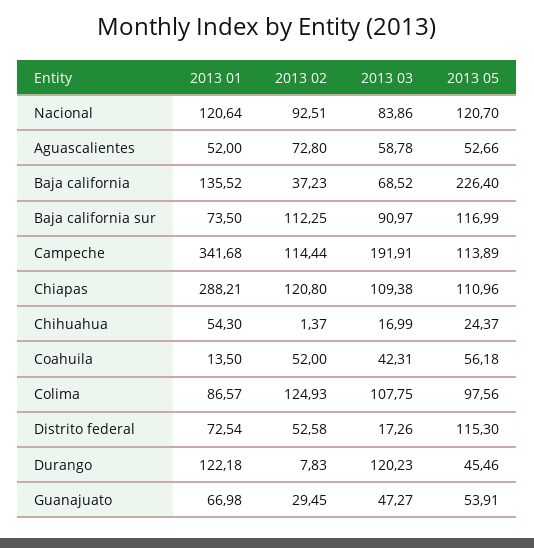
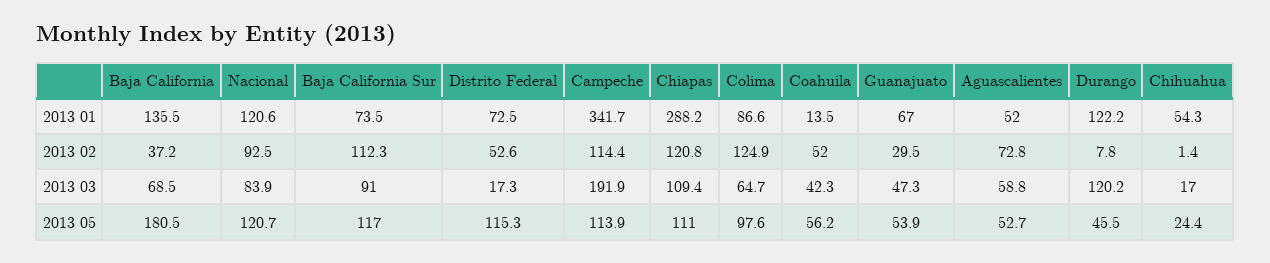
  {
    "2013 01": {
      "Nacional": 120.64,
      "Aguascalientes": 52,
      "Baja california": 135.52,
      "Baja california sur": 73.5,
      "Campeche": 341.68,
      "Chiapas": 288.21,
      "Chihuahua": 54.3,
      "Coahuila": 13.5,
      "Colima": 86.57,
      "Distrito federal": 72.54,
      "Durango": 122.18,
      "Guanajuato": 66.98
    },
    "2013 02": {
      "Nacional": 92.51,
      "Aguascalientes": 72.8,
      "Baja california": 37.23,
      "Baja california sur": 112.25,
      "Campeche": 114.44,
      "Chiapas": 120.8,
      "Chihuahua": 1.37,
      "Coahuila": 52,
      "Colima": 124.93,
      "Distrito federal": 52.58,
      "Durango": 7.83,
      "Guanajuato": 29.45
    },
    "2013 03": {
      "Nacional": 83.86,
      "Aguascalientes": 58.78,
      "Baja california": 68.52,
      "Baja california sur": 90.97,
      "Campeche": 191.91,
      "Chiapas": 109.38,
      "Chihuahua": 16.99,
      "Coahuila": 42.31,
-     "Colima": 107.75,
+     "Colima": 64.7,
      "Distrito federal": 17.26,
      "Durango": 120.23,
      "Guanajuato": 47.27
    },
    "2013 05": {
      "Nacional": 120.7,
      "Aguascalientes": 52.66,
-     "Baja california": 226.4,
+     "Baja california": 180.5,
      "Baja california sur": 116.99,
      "Campeche": 113.89,
      "Chiapas": 110.96,
      "Chihuahua": 24.37,
      "Coahuila": 56.18,
      "Colima": 97.56,
      "Distrito federal": 115.3,
      "Durango": 45.46,
      "Guanajuato": 53.91
    }
  }

